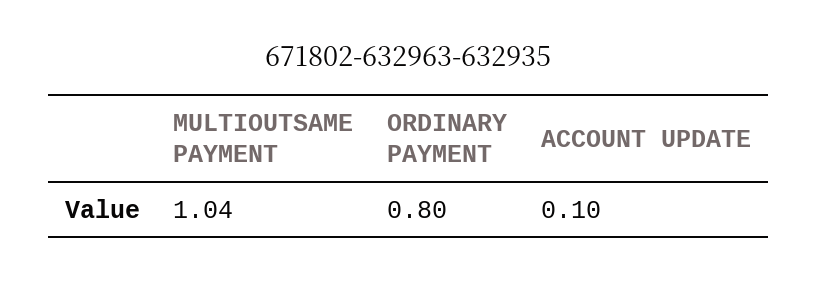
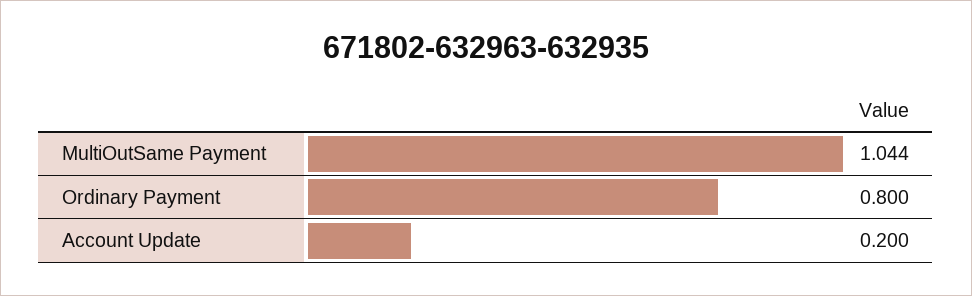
  {
    "MULTIOUTSAME PAYMENT": 1.044,
    "ORDINARY PAYMENT": 0.8,
-   "ACCOUNT UPDATE": 0.1
+   "ACCOUNT UPDATE": 0.2
  }

